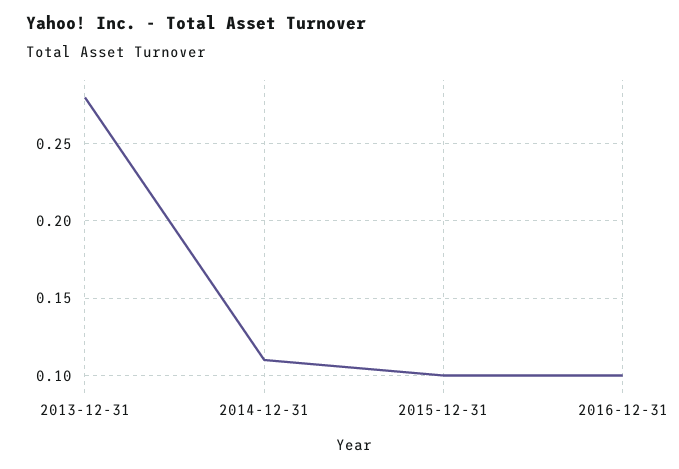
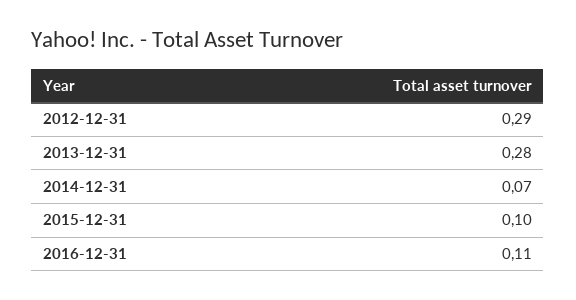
  {
    "2013-12-31": 0.28,
-   "2014-12-31": 0.11,
+   "2014-12-31": 0.07,
    "2015-12-31": 0.1,
-   "2016-12-31": 0.1
+   "2016-12-31": 0.11,
+   "2012-12-31": 0.29
  }

